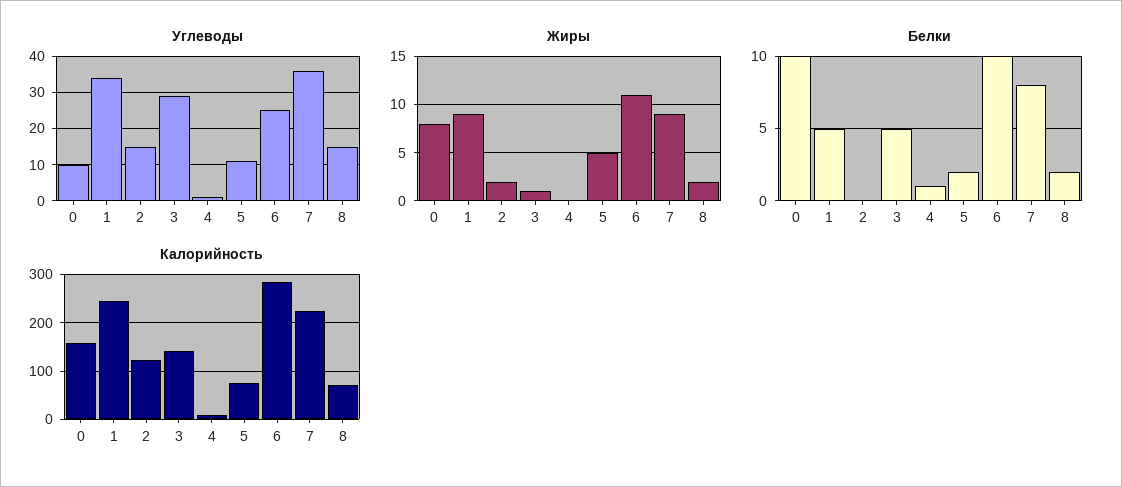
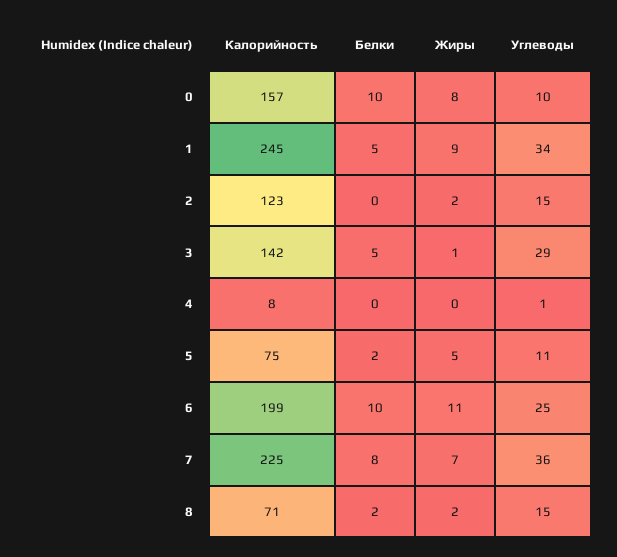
  {
    "Углеводы": {
      "0": 10,
      "1": 34,
      "2": 15,
      "3": 29,
      "4": 1,
      "5": 11,
      "6": 25,
      "7": 36,
      "8": 15
    },
    "Жиры": {
      "0": 8,
      "1": 9,
      "2": 2,
      "3": 1,
      "4": 0,
      "5": 5,
      "6": 11,
-     "7": 9,
+     "7": 7,
      "8": 2
    },
    "Белки": {
      "0": 10,
      "1": 5,
      "2": 0,
      "3": 5,
-     "4": 1,
+     "4": 0,
      "5": 2,
      "6": 10,
      "7": 8,
      "8": 2
    },
    "Калорийность": {
      "0": 157,
      "1": 245,
      "2": 123,
      "3": 142,
      "4": 8,
      "5": 75,
-     "6": 280,
+     "6": 199,
      "7": 225,
      "8": 71
    }
  }

